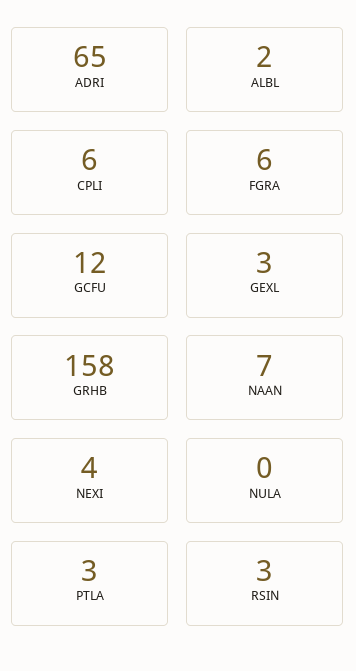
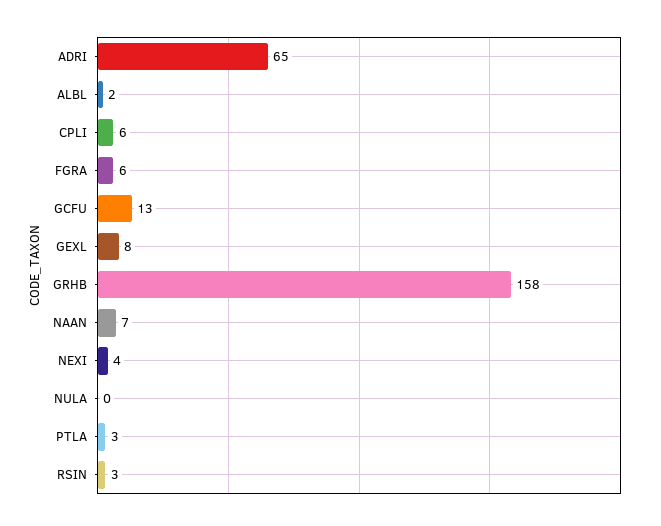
  {
    "ADRI": 65,
    "ALBL": 2,
    "CPLI": 6,
    "FGRA": 6,
-   "GCFU": 12,
+   "GCFU": 13,
-   "GEXL": 3,
+   "GEXL": 8,
    "GRHB": 158,
    "NAAN": 7,
    "NEXI": 4,
    "NULA": 0,
    "PTLA": 3,
    "RSIN": 3
  }

